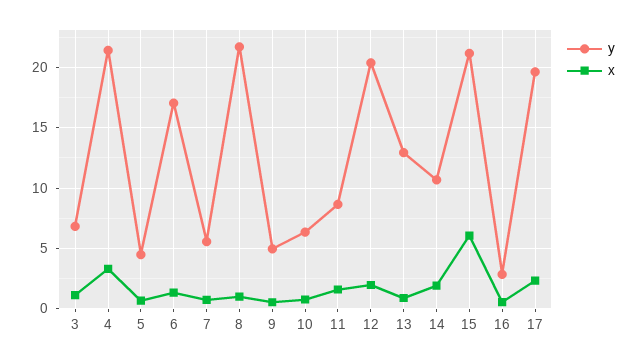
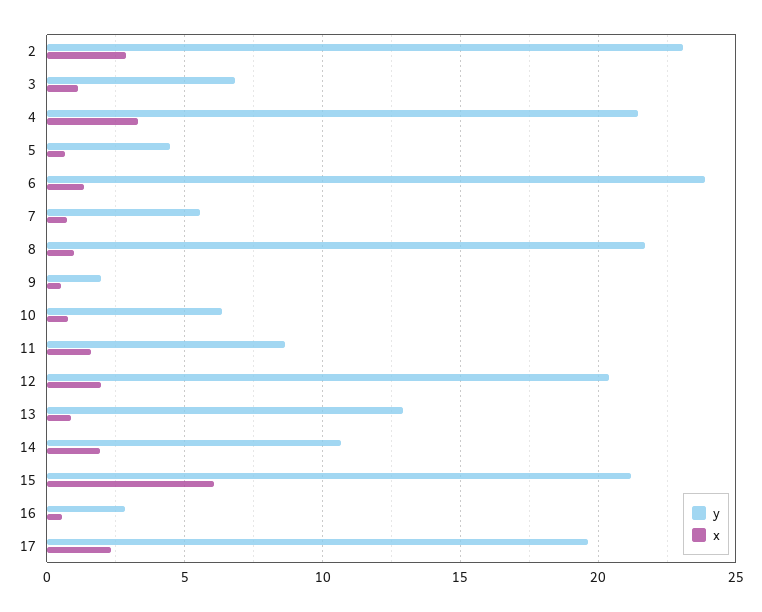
  {
    "y": {
      "3": 7,
      "4": 21.5,
      "5": 4.5,
-     "6": 17,
+     "6": 24,
      "7": 5.5,
      "8": 21.5,
-     "9": 5,
+     "9": 2,
      "10": 6.5,
      "11": 8.5,
      "12": 20.5,
      "13": 13,
      "14": 10.5,
      "15": 21,
      "16": 3,
-     "17": 19.5
+     "17": 19.5,
+     "2": 23
    },
    "x": {
      "3": 1,
      "4": 3.5,
      "5": 0.5,
      "6": 1.5,
      "7": 0.5,
      "8": 1,
      "9": 0.5,
      "10": 1,
      "11": 1.5,
      "12": 2,
      "13": 1,
      "14": 2,
      "15": 6,
      "16": 0.5,
-     "17": 2.5
+     "17": 2.5,
+     "2": 3
    }
  }

